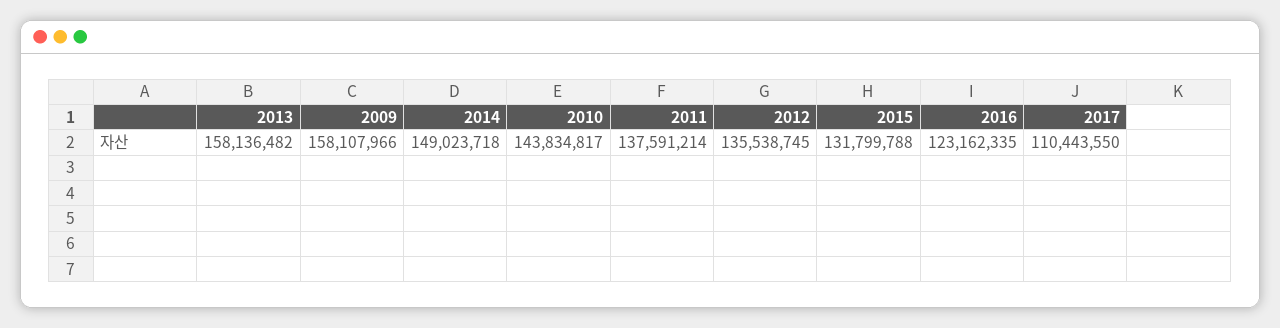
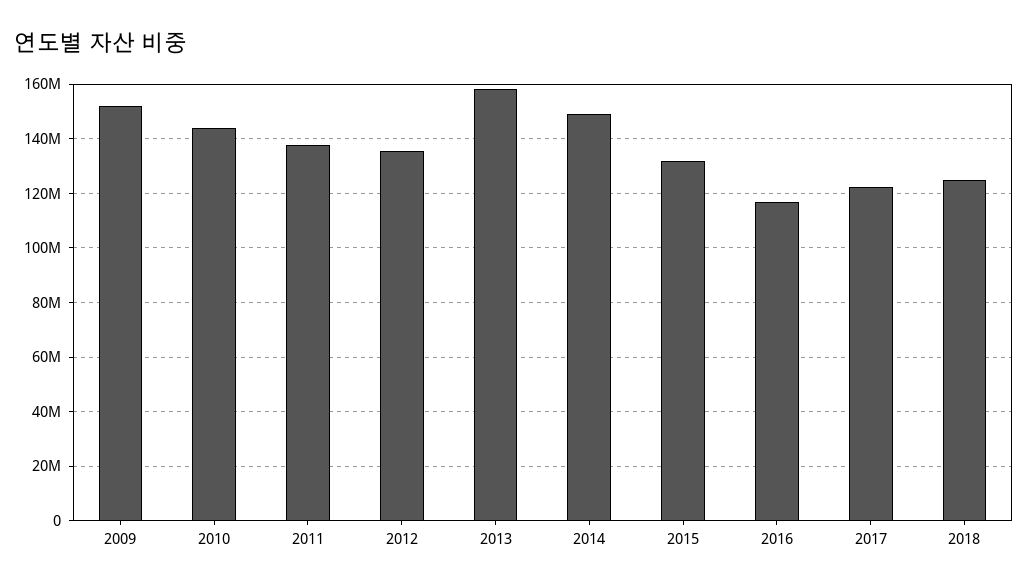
  {
    "2013": 158136482,
-   "2009": 158107966,
+   "2009": 152500000,
    "2014": 149023718,
    "2010": 143834817,
    "2011": 137591214,
    "2012": 135538745,
    "2015": 131799788,
-   "2016": 123162335,
+   "2016": 117500000,
-   "2017": 110443550
+   "2017": 122500000,
+   "2018": 125000000
  }

